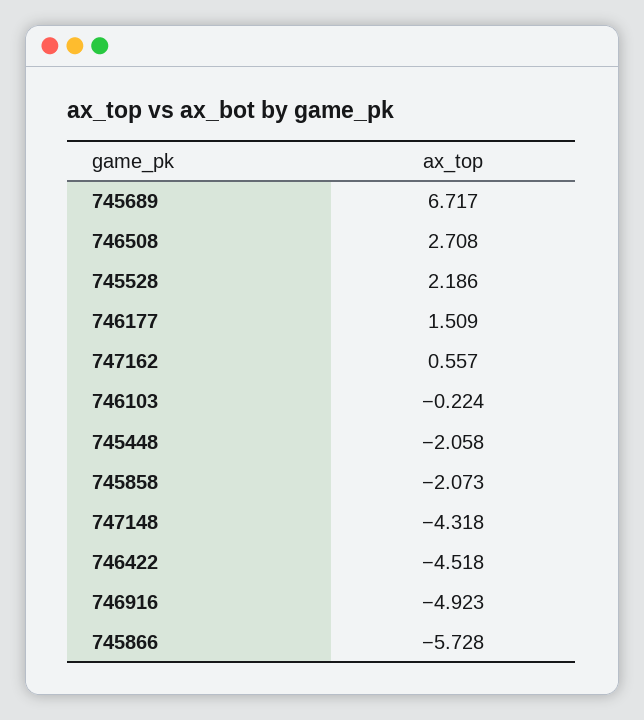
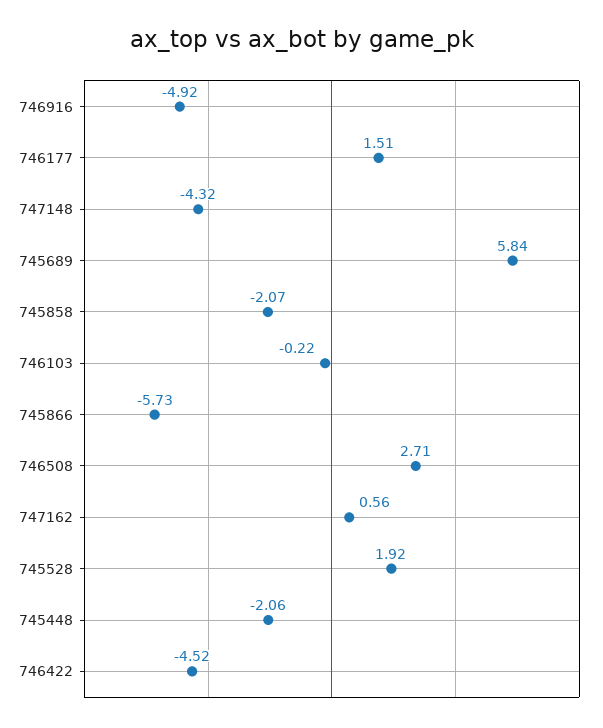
  {
-   "745689": 6.717,
+   "745689": 5.84,
    "746508": 2.708,
-   "745528": 2.186,
+   "745528": 1.92,
    "746177": 1.509,
    "747162": 0.557,
    "746103": -0.224,
    "745448": -2.058,
    "745858": -2.073,
    "747148": -4.318,
    "746422": -4.518,
    "746916": -4.923,
    "745866": -5.728
  }

